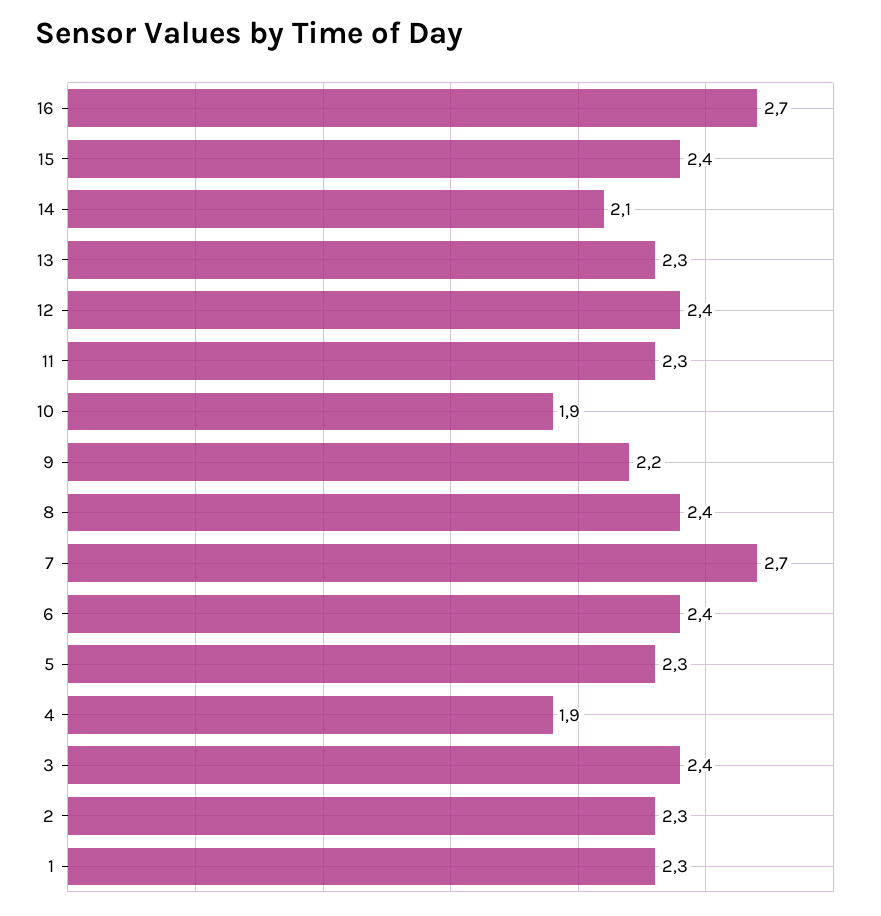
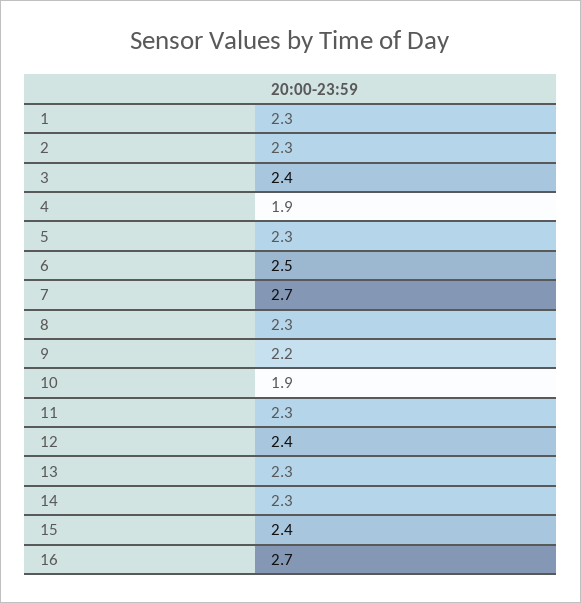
  {
    "16": 2.7,
    "15": 2.4,
-   "14": 2.1,
+   "14": 2.3,
    "13": 2.3,
    "12": 2.4,
    "11": 2.3,
    "10": 1.9,
    "9": 2.2,
-   "8": 2.4,
+   "8": 2.3,
    "7": 2.7,
-   "6": 2.4,
+   "6": 2.5,
    "5": 2.3,
    "4": 1.9,
    "3": 2.4,
    "2": 2.3,
    "1": 2.3
  }

